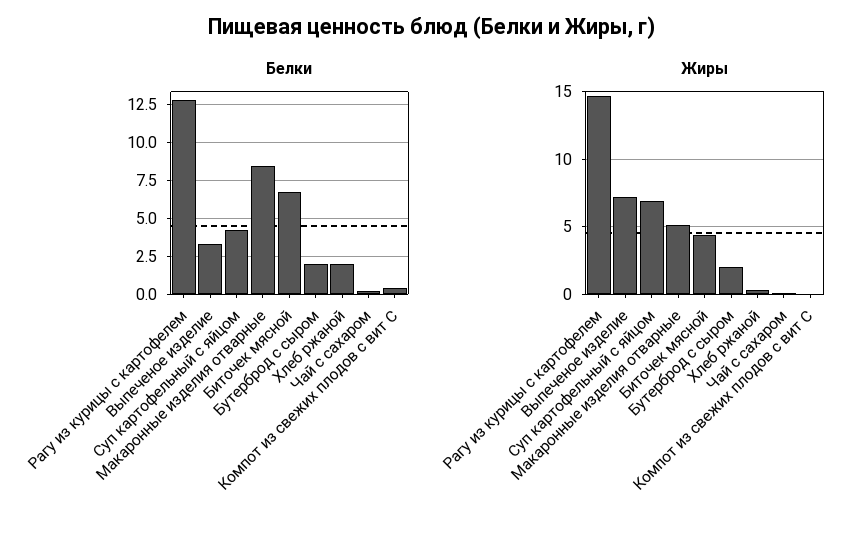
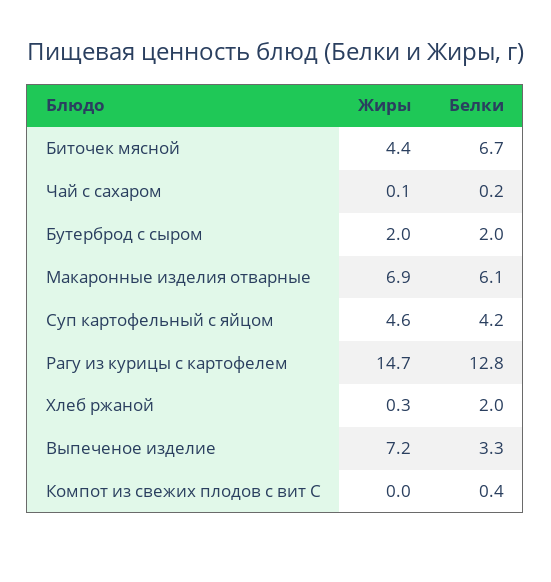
  {
    "Белки": {
      "Рагу из курицы с картофелем": 12.8,
      "Выпеченое изделие": 3.3,
      "Суп картофельный с яйцом": 4.2,
-     "Макаронные изделия отварные": 8.5,
+     "Макаронные изделия отварные": 6.1,
      "Биточек мясной": 6.7,
      "Бутерброд с сыром": 2,
      "Хлеб ржаной": 2,
      "Чай с сахаром": 0.2,
      "Компот из свежих плодов с вит С": 0.4
    },
    "Жиры": {
      "Рагу из курицы с картофелем": 14.7,
      "Выпеченое изделие": 7.2,
-     "Суп картофельный с яйцом": 7,
+     "Суп картофельный с яйцом": 4.6,
-     "Макаронные изделия отварные": 5,
+     "Макаронные изделия отварные": 6.9,
      "Биточек мясной": 4.4,
      "Бутерброд с сыром": 2,
      "Хлеб ржаной": 0.3,
      "Чай с сахаром": 0.1,
      "Компот из свежих плодов с вит С": 0
    }
  }

